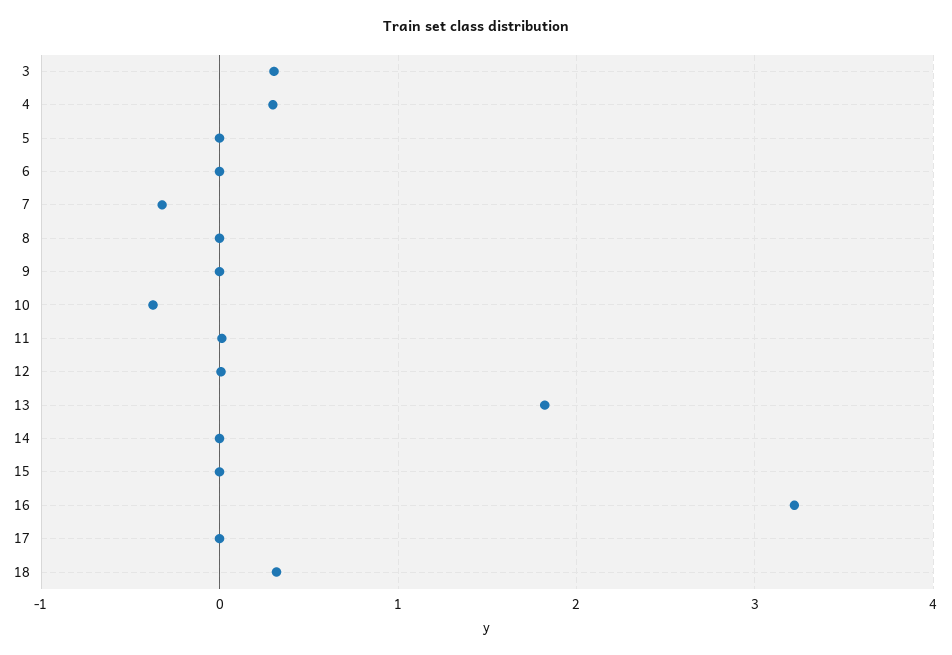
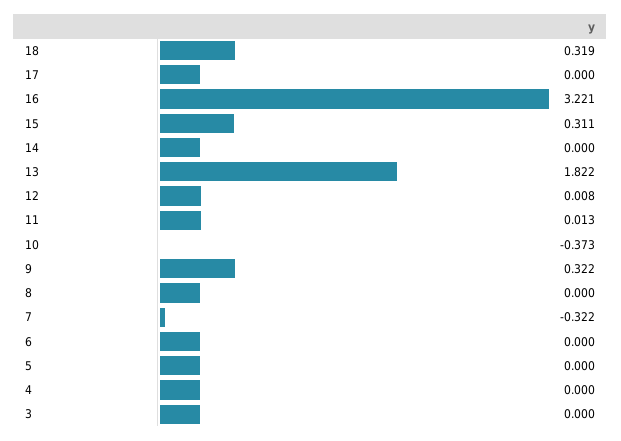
  {
-   "3": 0.3,
+   "3": 0,
-   "4": 0.3,
+   "4": 0,
    "5": 0,
    "6": 0,
    "7": -0.322,
    "8": 0,
-   "9": 0,
+   "9": 0.322,
    "10": -0.373,
    "11": 0.013,
    "12": 0.008,
    "13": 1.822,
    "14": 0,
-   "15": 0,
+   "15": 0.311,
    "16": 3.221,
    "17": 0,
    "18": 0.319
  }

